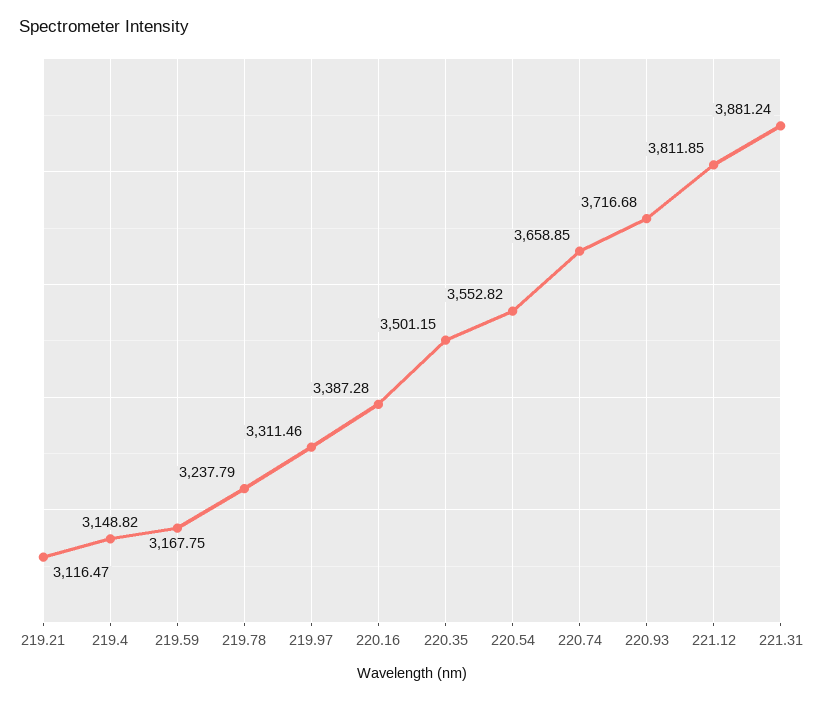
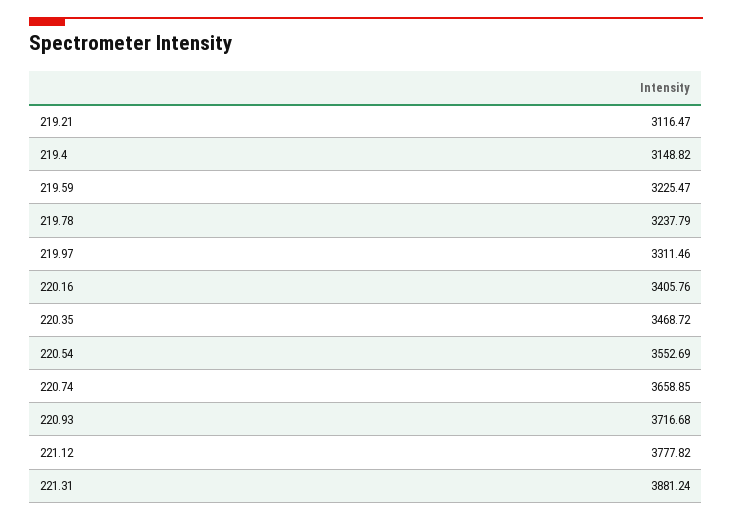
  {
    "219.21": 3116.47,
    "219.4": 3148.82,
-   "219.59": 3167.75,
+   "219.59": 3225.47,
    "219.78": 3237.79,
    "219.97": 3311.46,
-   "220.16": 3387.28,
+   "220.16": 3405.76,
-   "220.35": 3501.15,
+   "220.35": 3468.72,
-   "220.54": 3552.82,
+   "220.54": 3552.69,
    "220.74": 3658.85,
    "220.93": 3716.68,
-   "221.12": 3811.85,
+   "221.12": 3777.82,
    "221.31": 3881.24
  }

